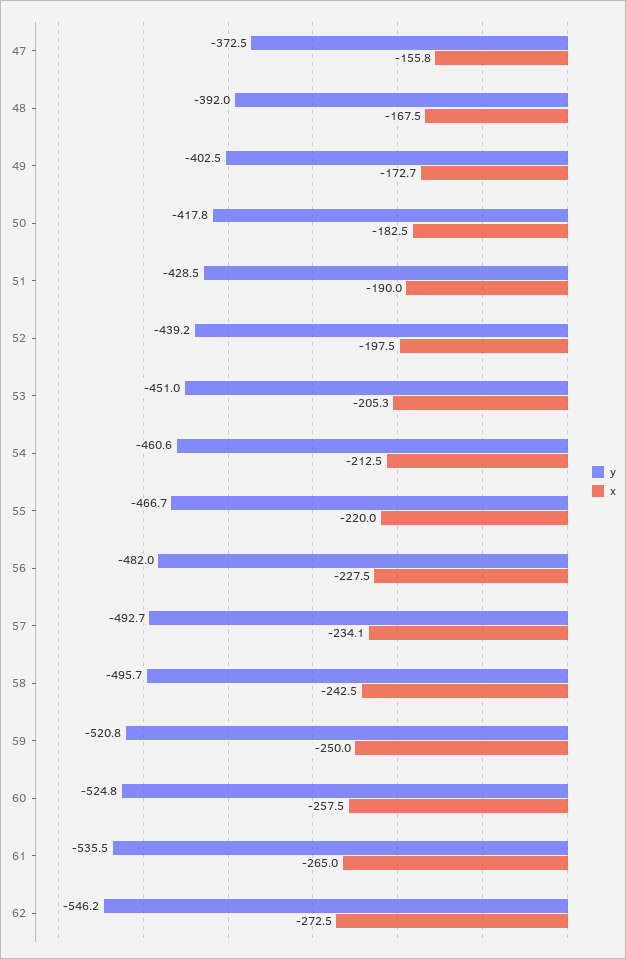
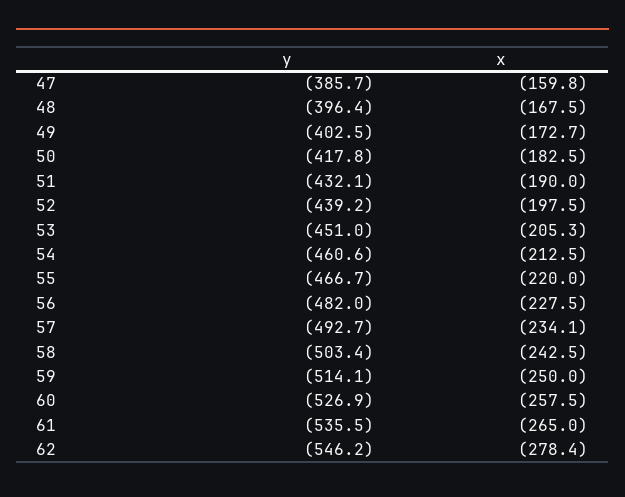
  {
    "y": {
-     "47": -372.5,
+     "47": -385.7,
-     "48": -392,
+     "48": -396.4,
      "49": -402.5,
      "50": -417.8,
-     "51": -428.5,
+     "51": -432.1,
      "52": -439.2,
      "53": -451,
      "54": -460.6,
      "55": -466.7,
      "56": -482,
      "57": -492.7,
-     "58": -495.7,
+     "58": -503.4,
-     "59": -520.8,
+     "59": -514.1,
-     "60": -524.8,
+     "60": -526.9,
      "61": -535.5,
      "62": -546.2
    },
    "x": {
-     "47": -155.8,
+     "47": -159.8,
      "48": -167.5,
      "49": -172.7,
      "50": -182.5,
      "51": -190,
      "52": -197.5,
      "53": -205.3,
      "54": -212.5,
      "55": -220,
      "56": -227.5,
      "57": -234.1,
      "58": -242.5,
      "59": -250,
      "60": -257.5,
      "61": -265,
-     "62": -272.5
+     "62": -278.4
    }
  }

